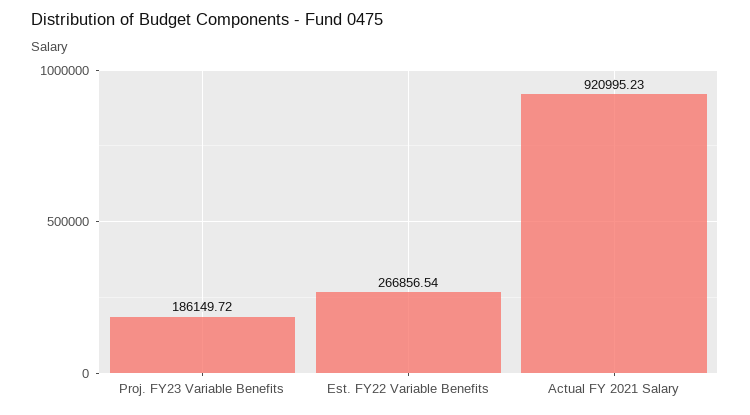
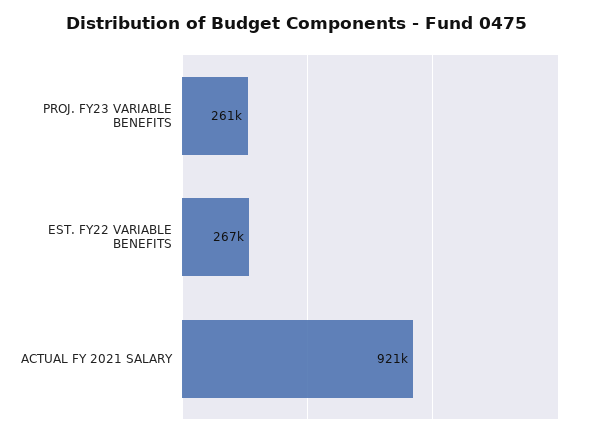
  {
-   "Proj. FY23 Variable Benefits": 186149.72,
+   "Proj. FY23 Variable Benefits": 261000,
    "Est. FY22 Variable Benefits": 266856.54,
    "Actual FY 2021 Salary": 920995.23
  }

